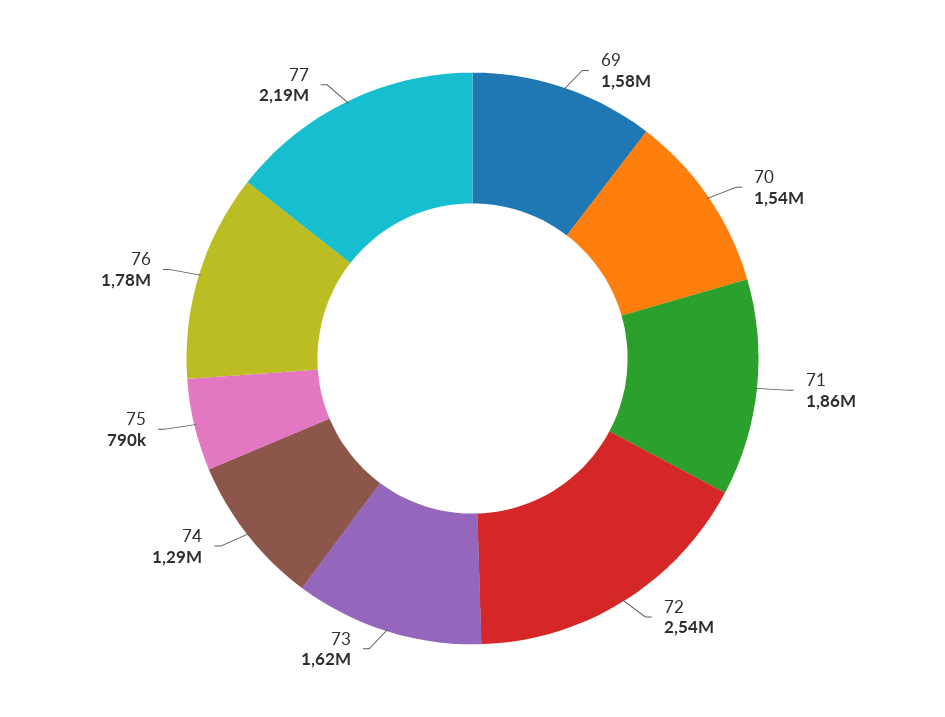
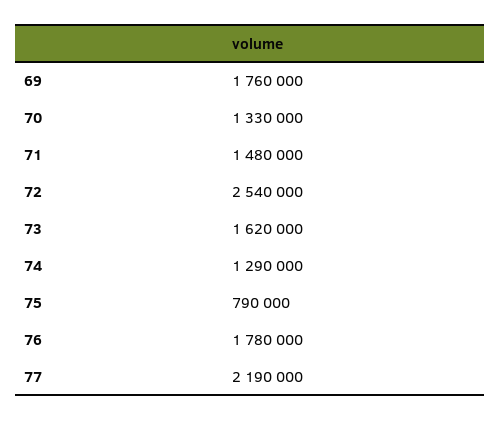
  {
-   "69": 1580000,
+   "69": 1760000,
-   "70": 1540000,
+   "70": 1330000,
-   "71": 1860000,
+   "71": 1480000,
    "72": 2540000,
    "73": 1620000,
    "74": 1290000,
    "75": 790000,
    "76": 1780000,
    "77": 2190000
  }

